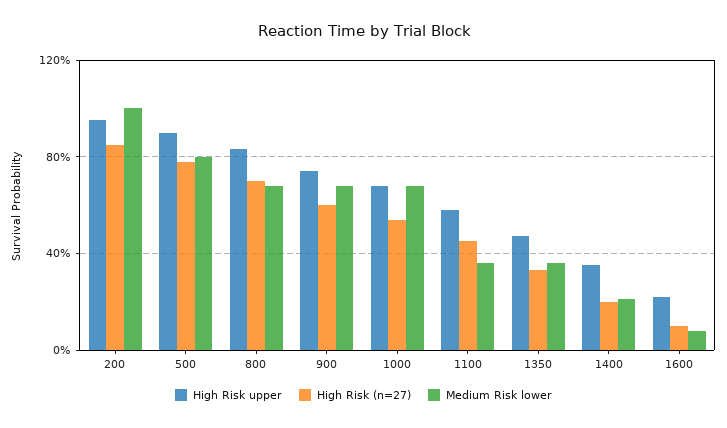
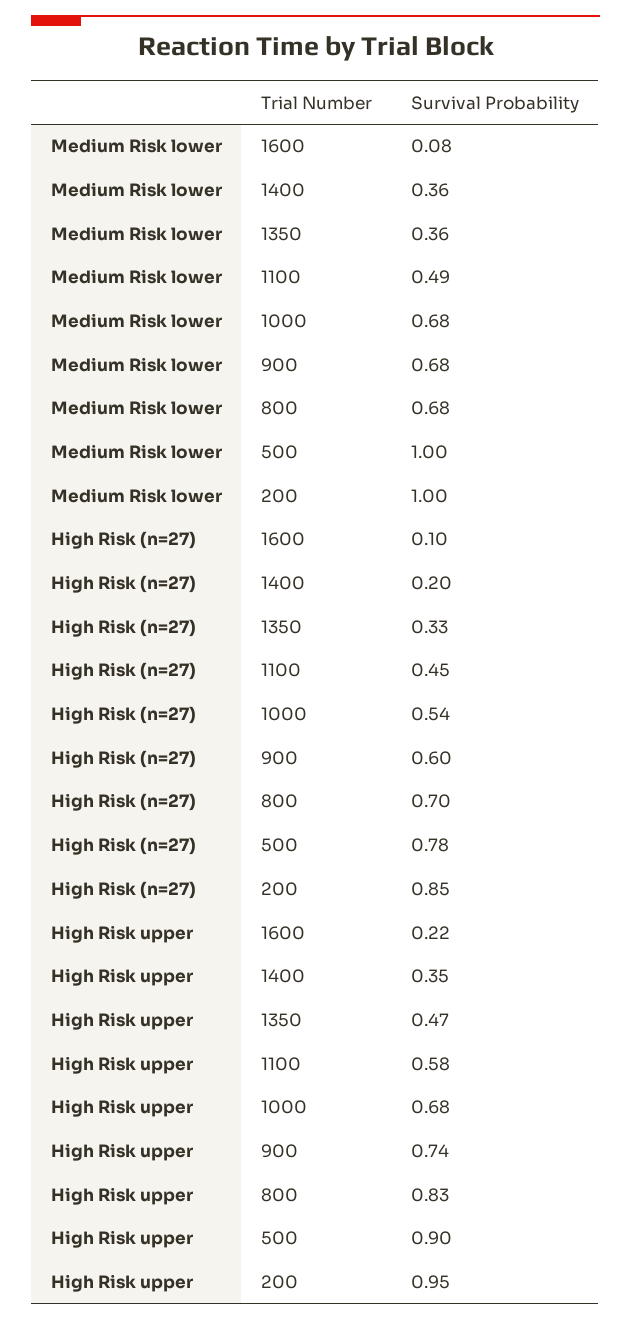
  {
    "High Risk upper": {
      "200": 0.95,
      "500": 0.9,
      "800": 0.83,
      "900": 0.74,
      "1000": 0.68,
      "1100": 0.58,
      "1350": 0.47,
      "1400": 0.35,
      "1600": 0.22
    },
    "High Risk (n=27)": {
      "200": 0.85,
      "500": 0.78,
      "800": 0.7,
      "900": 0.6,
      "1000": 0.54,
      "1100": 0.45,
      "1350": 0.33,
      "1400": 0.2,
      "1600": 0.1
    },
    "Medium Risk lower": {
      "200": 1,
-     "500": 0.8,
+     "500": 1,
      "800": 0.68,
      "900": 0.68,
      "1000": 0.68,
-     "1100": 0.35,
+     "1100": 0.49,
      "1350": 0.36,
-     "1400": 0.2,
+     "1400": 0.36,
      "1600": 0.08
    }
  }

